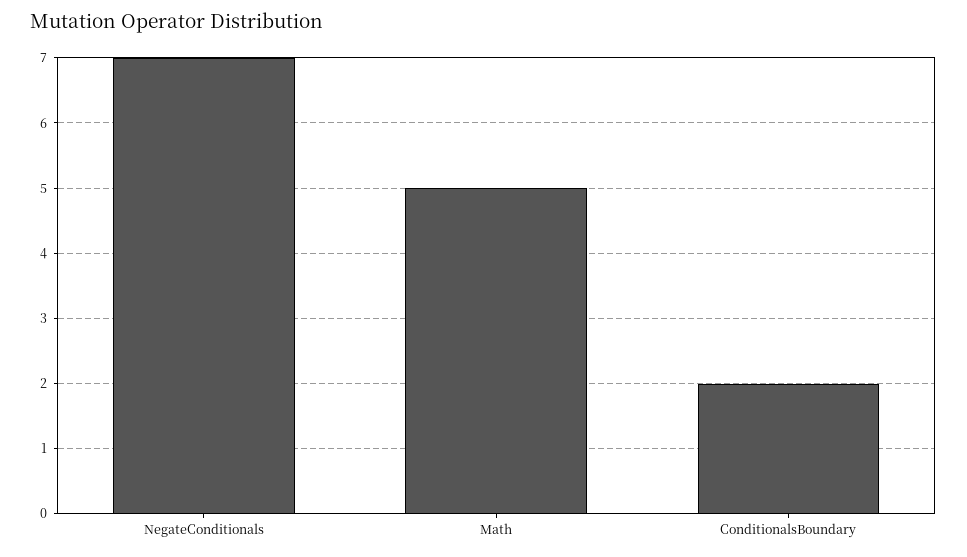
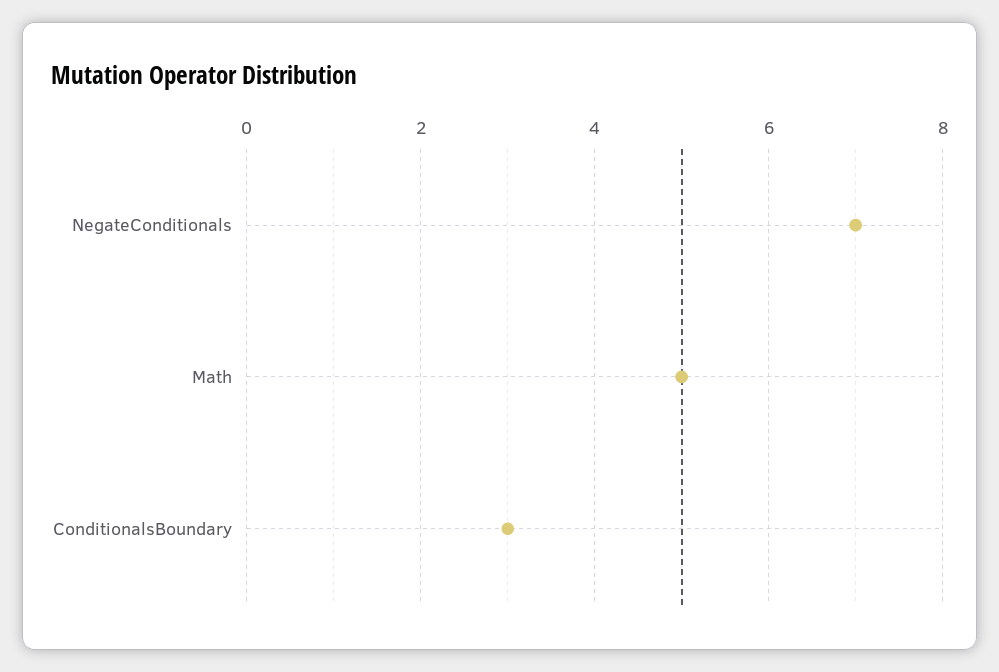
  {
    "NegateConditionals": 7,
    "Math": 5,
-   "ConditionalsBoundary": 2
+   "ConditionalsBoundary": 3
  }

